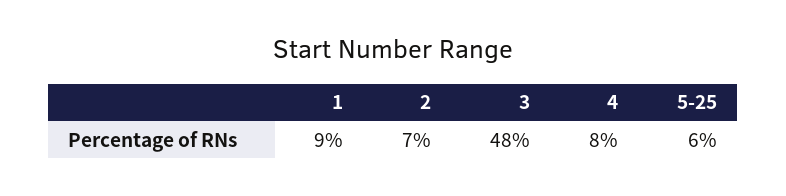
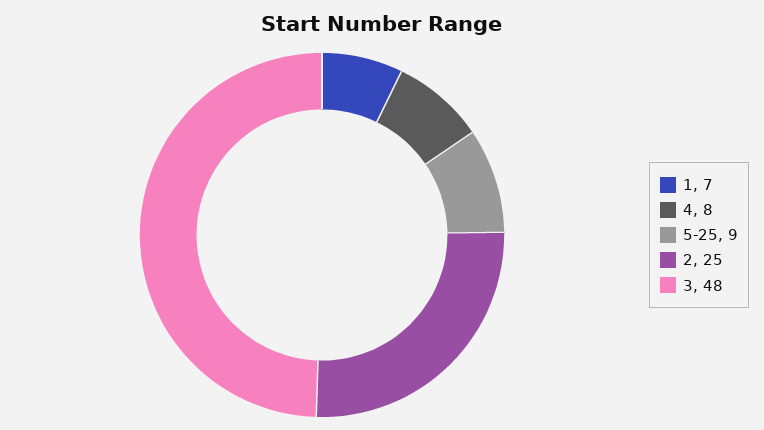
  {
-   "1": 9,
+   "1": 7,
-   "2": 7,
+   "2": 25,
    "3": 48,
    "4": 8,
-   "5-25": 6
+   "5-25": 9
  }

